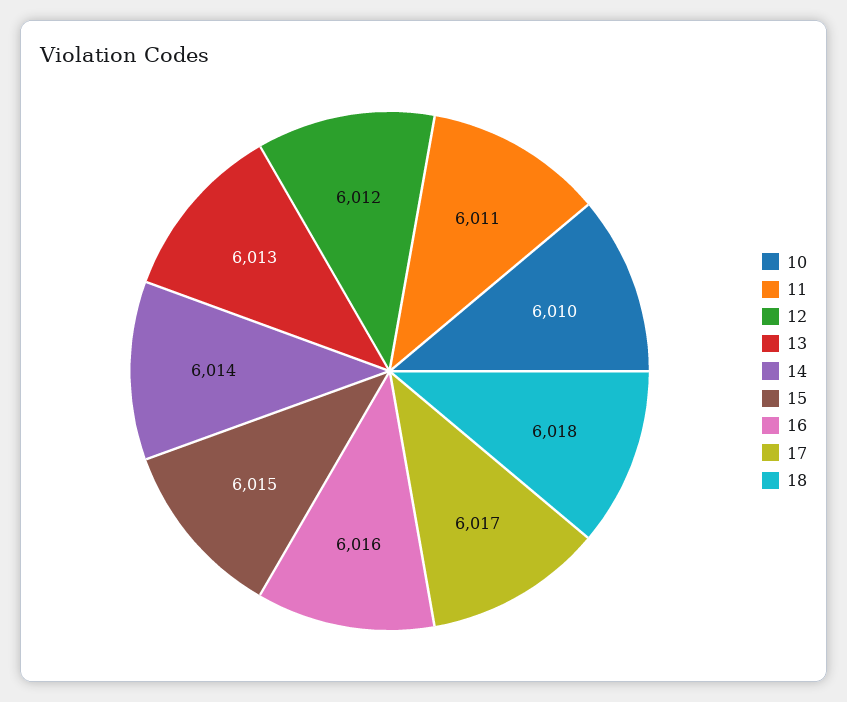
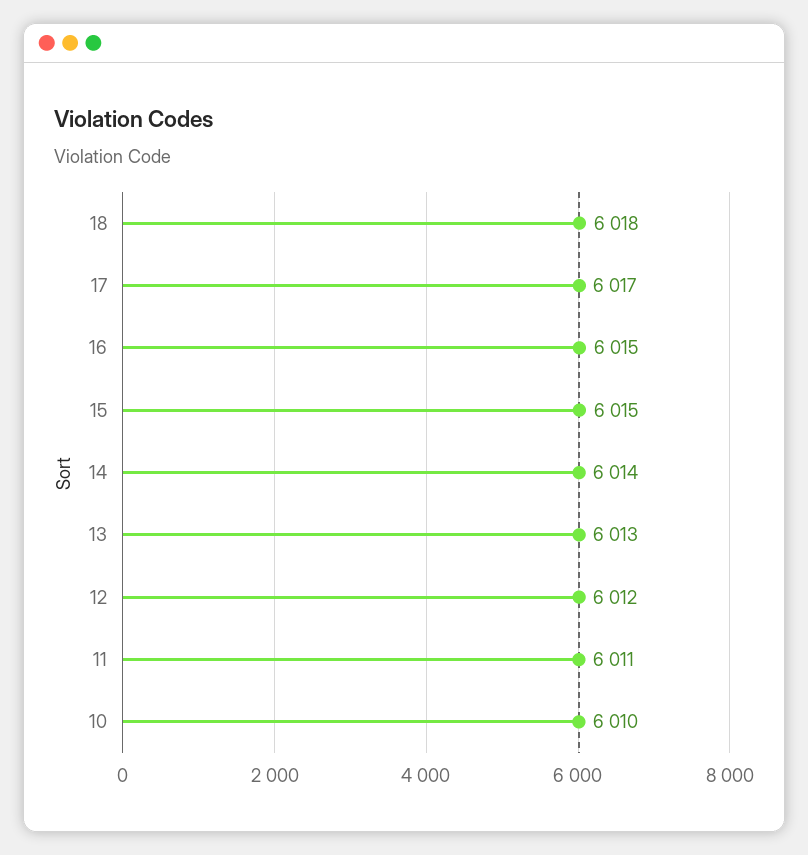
  {
    "10": 6010,
    "11": 6011,
    "12": 6012,
    "13": 6013,
    "14": 6014,
    "15": 6015,
-   "16": 6016,
+   "16": 6015,
    "17": 6017,
    "18": 6018
  }

